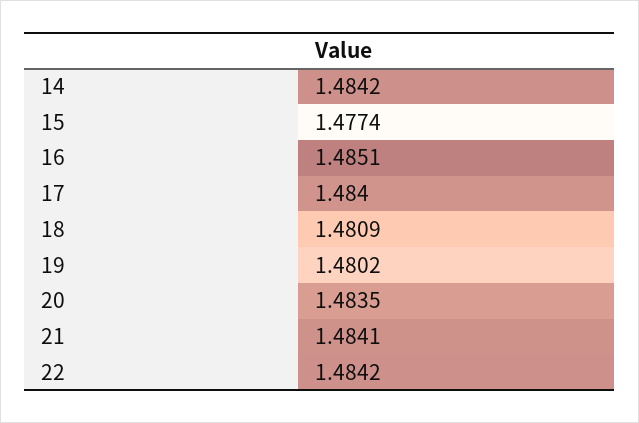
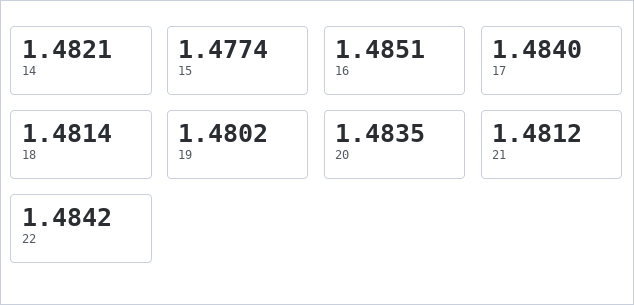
  {
-   "14": 1.4842,
+   "14": 1.4821,
    "15": 1.4774,
    "16": 1.4851,
    "17": 1.484,
-   "18": 1.4809,
+   "18": 1.4814,
    "19": 1.4802,
    "20": 1.4835,
-   "21": 1.4841,
+   "21": 1.4812,
    "22": 1.4842
  }

